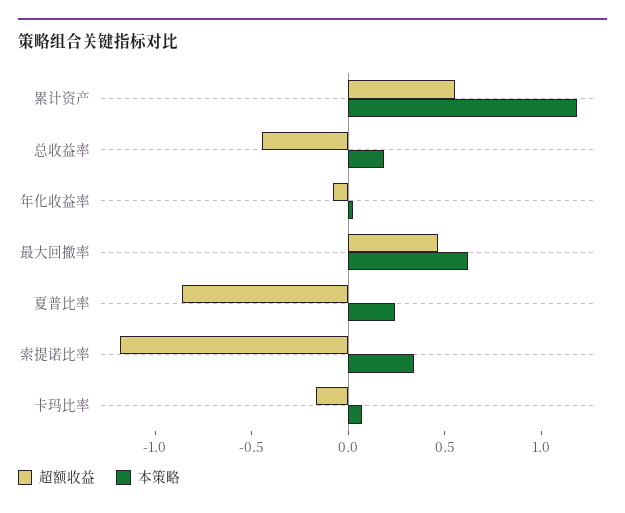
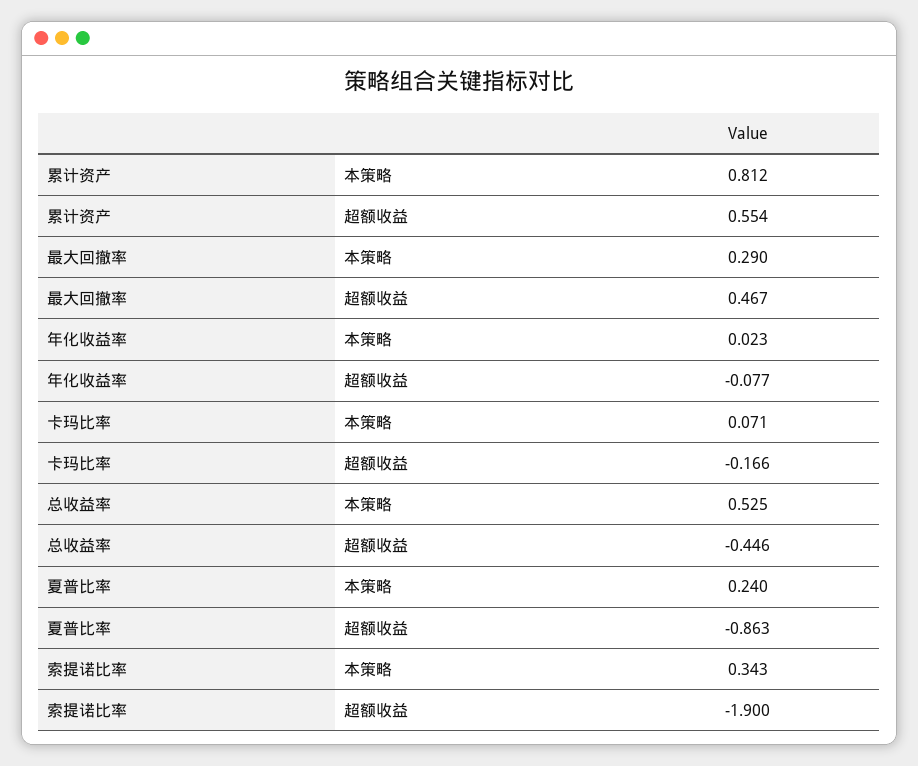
  {
    "超额收益": {
      "累计资产": 0.554,
      "总收益率": -0.446,
      "年化收益率": -0.077,
      "最大回撤率": 0.467,
      "夏普比率": -0.863,
-     "索提诺比率": -1.2,
+     "索提诺比率": -1.9,
      "卡玛比率": -0.166
    },
    "本策略": {
-     "累计资产": 1.2,
+     "累计资产": 0.812,
-     "总收益率": 0.2,
+     "总收益率": 0.525,
      "年化收益率": 0.023,
-     "最大回撤率": 0.6,
+     "最大回撤率": 0.29,
      "夏普比率": 0.24,
      "索提诺比率": 0.343,
      "卡玛比率": 0.071
    }
  }

